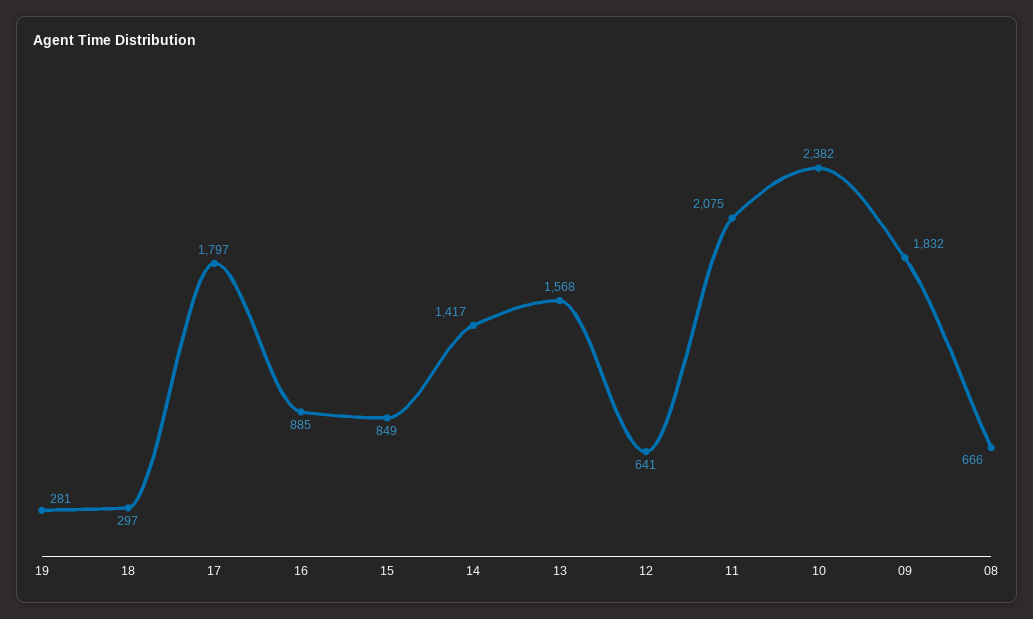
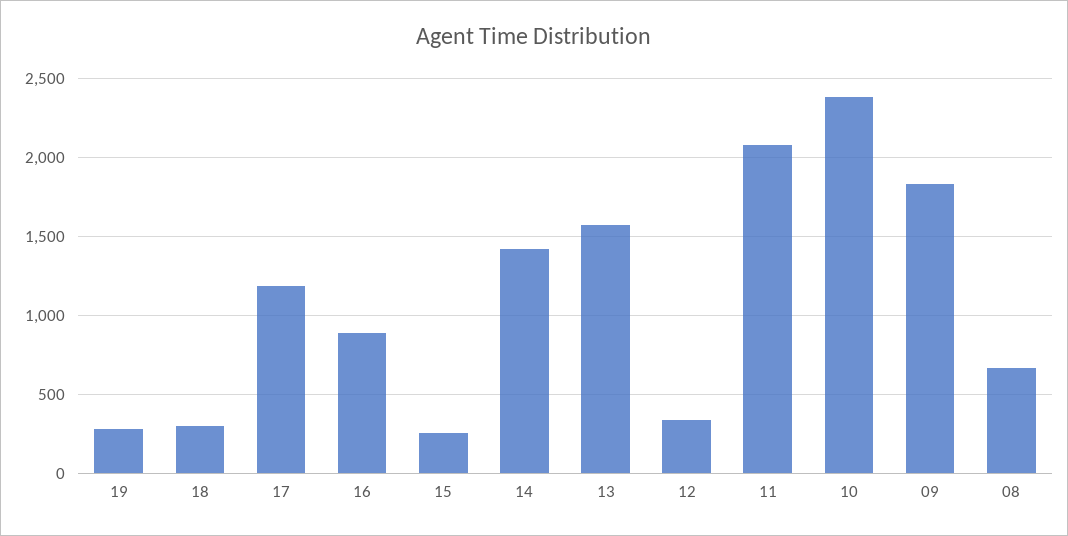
  {
    "19": 281,
    "18": 297,
-   "17": 1797,
+   "17": 1200,
    "16": 885,
-   "15": 849,
+   "15": 250,
    "14": 1417,
    "13": 1568,
-   "12": 641,
+   "12": 350,
    "11": 2075,
    "10": 2382,
    "09": 1832,
    "08": 666
  }

